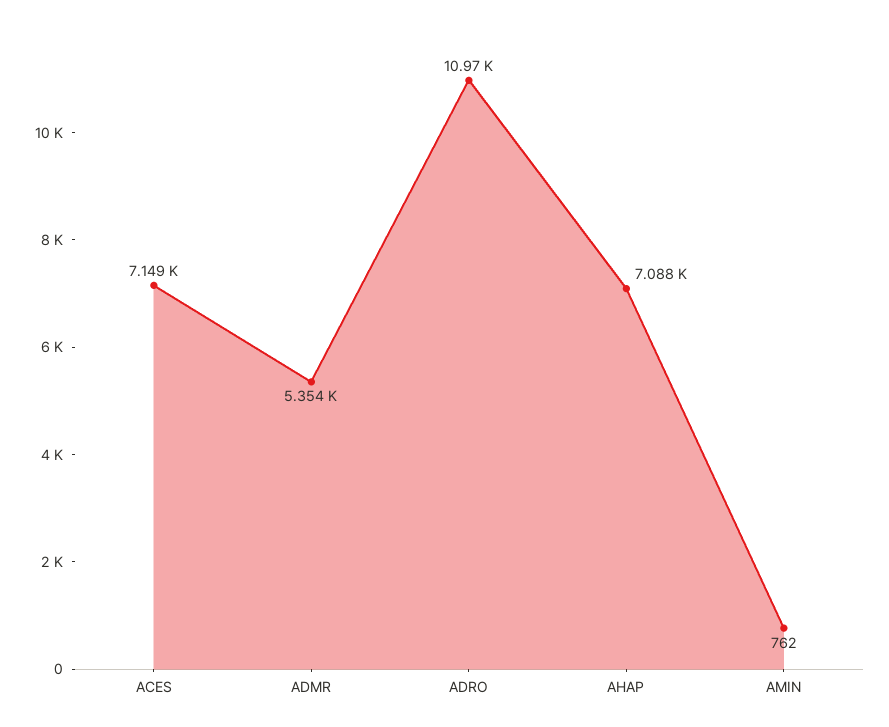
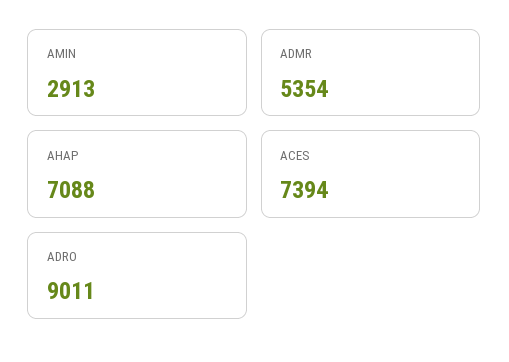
  {
-   "ACES": 7149,
+   "ACES": 7394,
    "ADMR": 5354,
-   "ADRO": 10970,
+   "ADRO": 9011,
    "AHAP": 7088,
-   "AMIN": 762
+   "AMIN": 2913
  }

